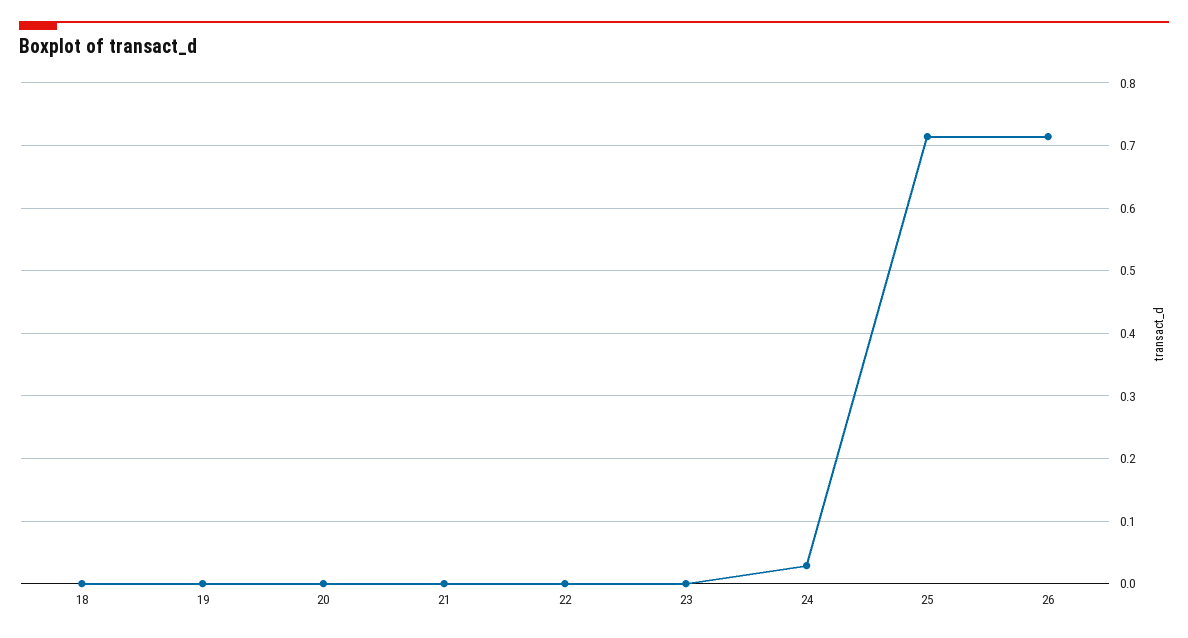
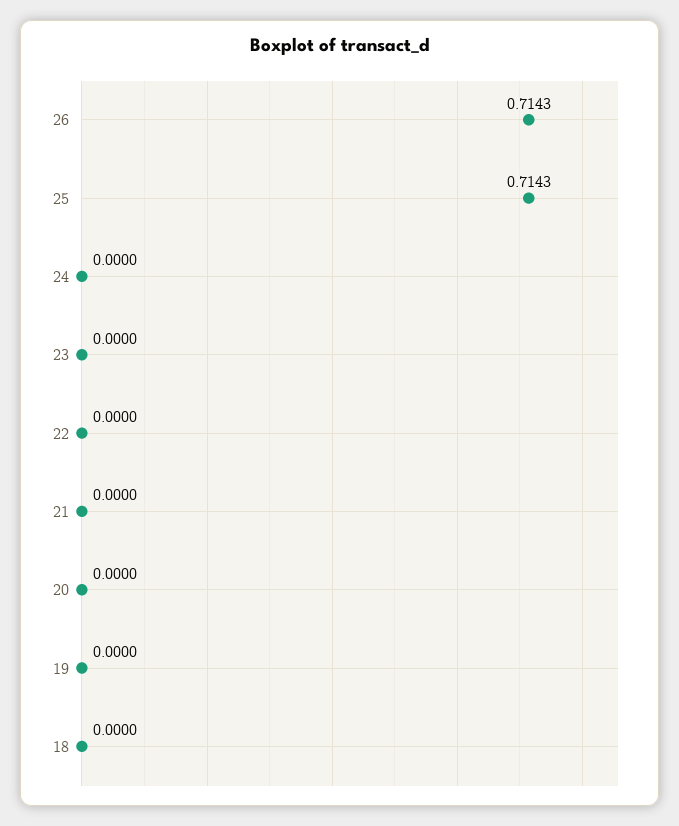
  {
    "18": 0,
    "19": 0,
    "20": 0,
    "21": 0,
    "22": 0,
    "23": 0,
-   "24": 0.03,
+   "24": 0,
    "25": 0.7143,
    "26": 0.7143
  }

